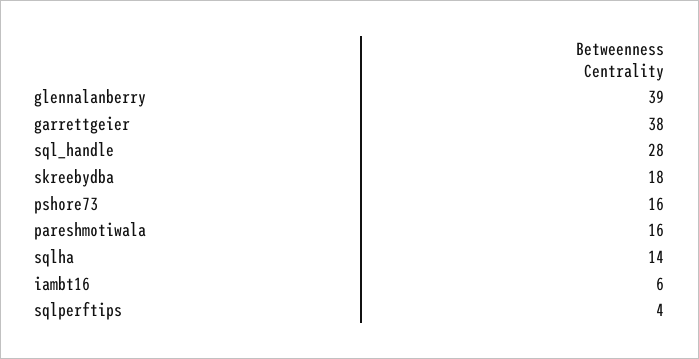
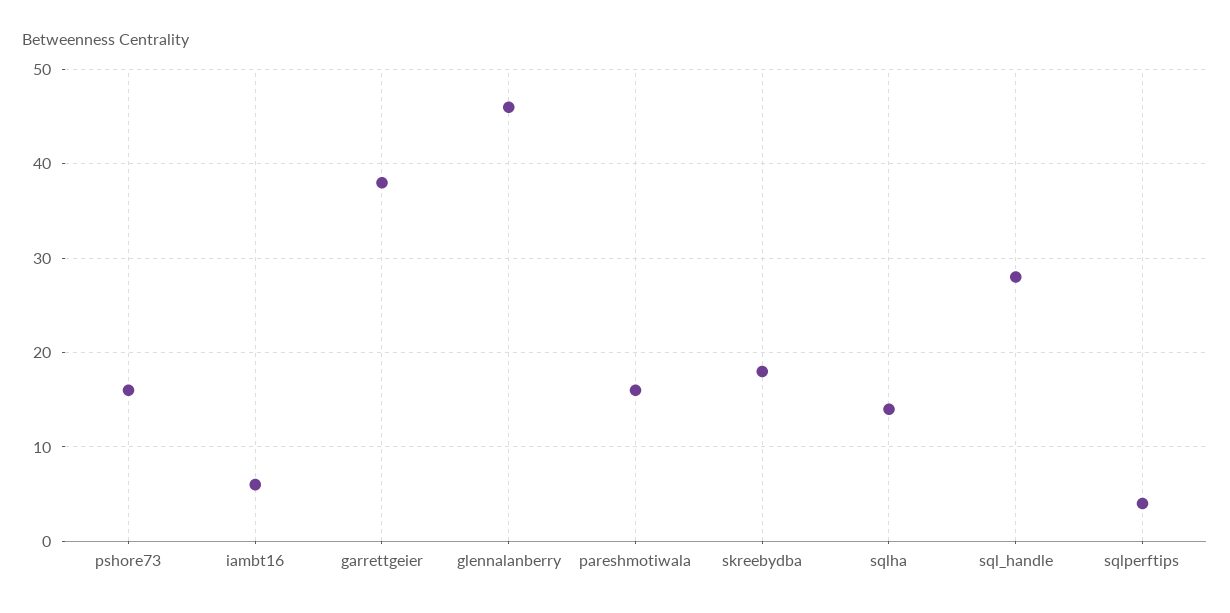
  {
-   "glennalanberry": 39,
+   "glennalanberry": 46,
    "garrettgeier": 38,
    "sql_handle": 28,
    "skreebydba": 18,
    "pshore73": 16,
    "pareshmotiwala": 16,
    "sqlha": 14,
    "iambt16": 6,
    "sqlperftips": 4
  }

